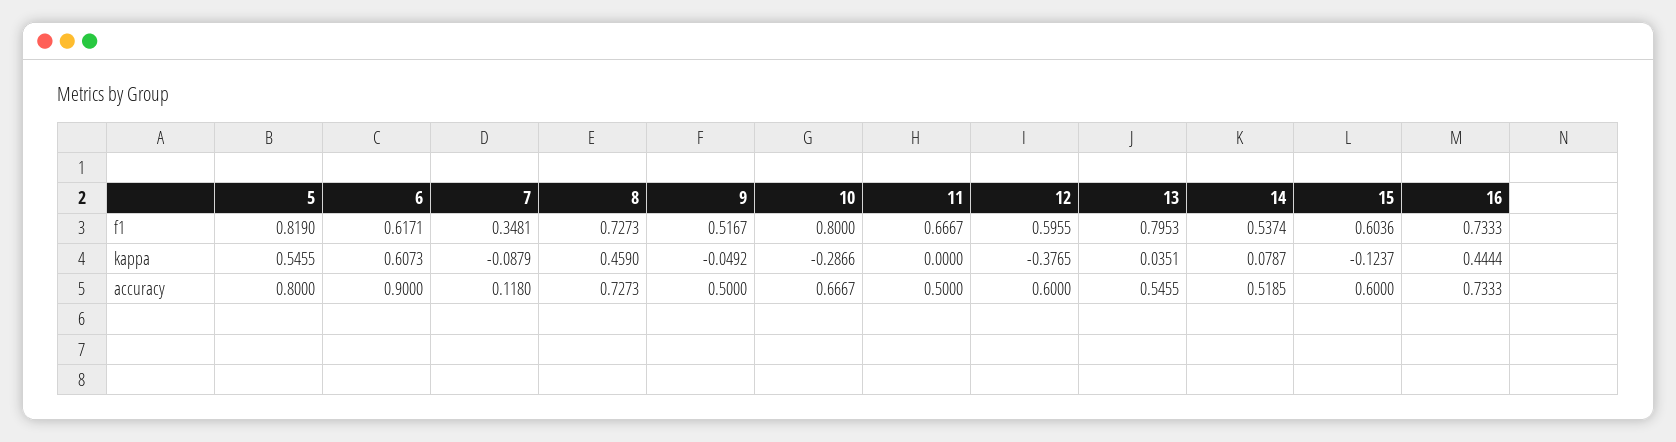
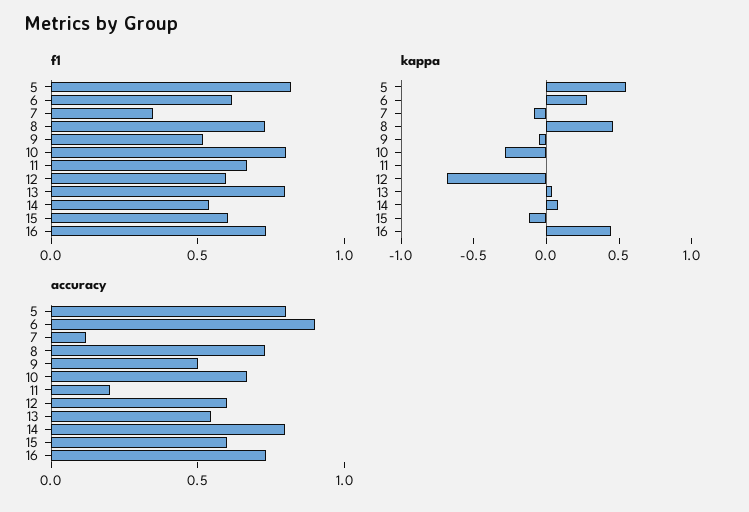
  {
    "f1": {
      "5": 0.819,
      "6": 0.6171,
      "7": 0.3481,
      "8": 0.7273,
      "9": 0.5167,
      "10": 0.8,
      "11": 0.6667,
      "12": 0.5955,
      "13": 0.7953,
      "14": 0.5374,
      "15": 0.6036,
      "16": 0.7333
    },
    "kappa": {
      "5": 0.5455,
-     "6": 0.6073,
+     "6": 0.3,
      "7": -0.0879,
      "8": 0.459,
      "9": -0.0492,
      "10": -0.2866,
      "11": 0,
-     "12": -0.3765,
+     "12": -0.7,
      "13": 0.0351,
      "14": 0.0787,
      "15": -0.1237,
      "16": 0.4444
    },
    "accuracy": {
      "5": 0.8,
      "6": 0.9,
      "7": 0.118,
      "8": 0.7273,
      "9": 0.5,
      "10": 0.6667,
-     "11": 0.5,
+     "11": 0.2,
      "12": 0.6,
      "13": 0.5455,
-     "14": 0.5185,
+     "14": 0.8,
      "15": 0.6,
      "16": 0.7333
    }
  }

